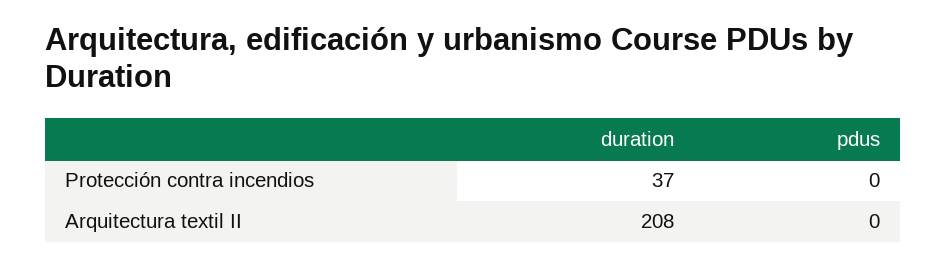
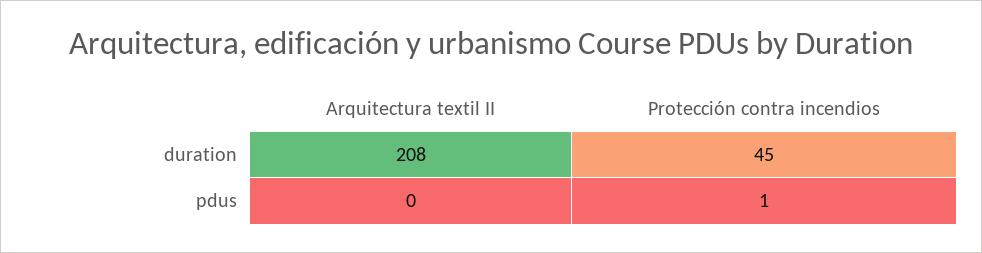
  {
    "duration": {
-     "Protección contra incendios": 37,
+     "Protección contra incendios": 45,
      "Arquitectura textil II": 208
    },
    "pdus": {
-     "Protección contra incendios": 0,
+     "Protección contra incendios": 1,
      "Arquitectura textil II": 0
    }
  }

